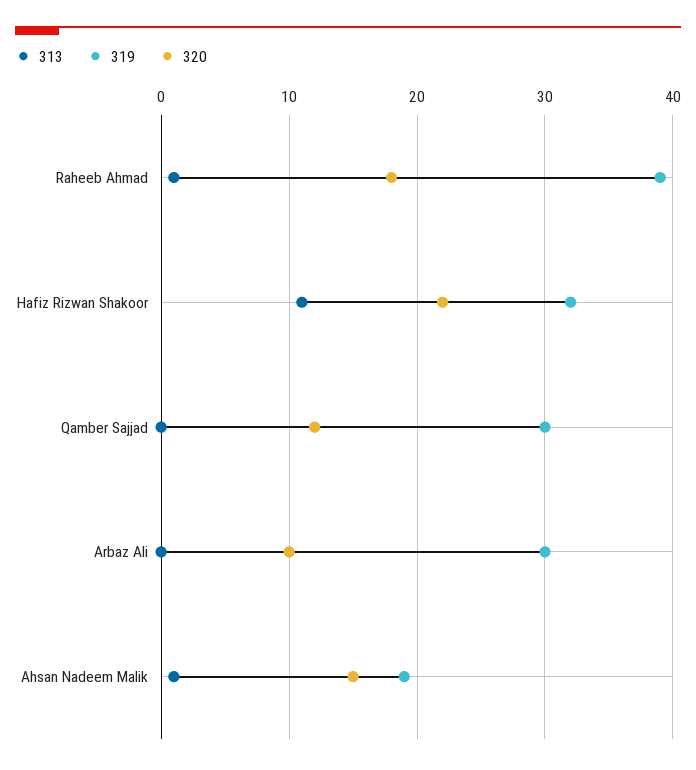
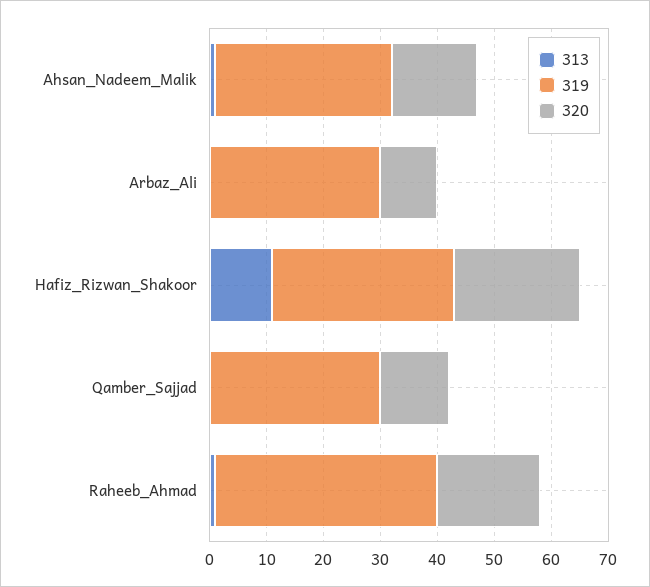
  {
    "313": {
      "Raheeb Ahmad": 1,
      "Hafiz Rizwan Shakoor": 11,
      "Qamber Sajjad": 0,
      "Arbaz Ali": 0,
      "Ahsan Nadeem Malik": 1
    },
    "319": {
      "Raheeb Ahmad": 39,
      "Hafiz Rizwan Shakoor": 32,
      "Qamber Sajjad": 30,
      "Arbaz Ali": 30,
-     "Ahsan Nadeem Malik": 19
+     "Ahsan Nadeem Malik": 30
    },
    "320": {
      "Raheeb Ahmad": 18,
      "Hafiz Rizwan Shakoor": 22,
      "Qamber Sajjad": 12,
      "Arbaz Ali": 10,
      "Ahsan Nadeem Malik": 15
    }
  }

